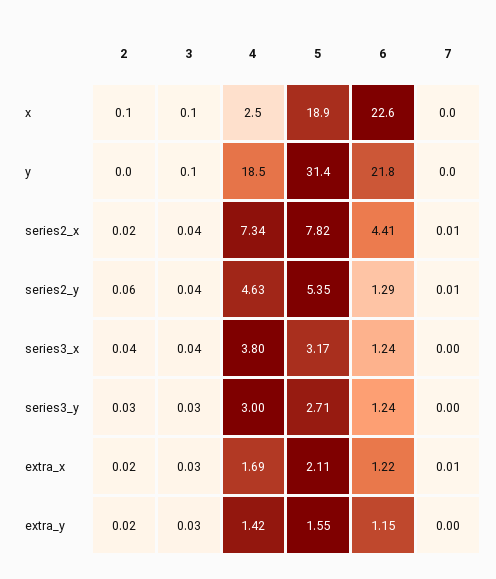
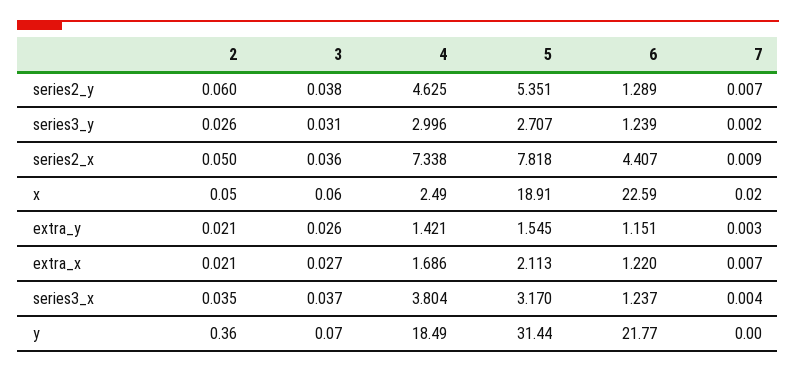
  {
    "2": {
      "x": 0.05,
-     "y": 0,
+     "y": 0.36,
-     "series2_x": 0.02,
+     "series2_x": 0.05,
      "series2_y": 0.06,
      "series3_x": 0.035,
      "series3_y": 0.026,
      "extra_x": 0.021,
      "extra_y": 0.021
    },
    "3": {
      "x": 0.06,
      "y": 0.07,
      "series2_x": 0.036,
      "series2_y": 0.038,
      "series3_x": 0.037,
      "series3_y": 0.031,
      "extra_x": 0.027,
      "extra_y": 0.026
    },
    "4": {
      "x": 2.49,
      "y": 18.49,
      "series2_x": 7.338,
      "series2_y": 4.625,
      "series3_x": 3.804,
      "series3_y": 2.996,
      "extra_x": 1.686,
      "extra_y": 1.421
    },
    "5": {
      "x": 18.91,
      "y": 31.44,
      "series2_x": 7.818,
      "series2_y": 5.351,
      "series3_x": 3.17,
      "series3_y": 2.707,
      "extra_x": 2.113,
      "extra_y": 1.545
    },
    "6": {
      "x": 22.59,
      "y": 21.77,
      "series2_x": 4.407,
      "series2_y": 1.289,
      "series3_x": 1.237,
      "series3_y": 1.239,
      "extra_x": 1.22,
      "extra_y": 1.151
    },
    "7": {
      "x": 0.02,
      "y": 0,
      "series2_x": 0.009,
      "series2_y": 0.007,
      "series3_x": 0.004,
      "series3_y": 0.002,
      "extra_x": 0.007,
      "extra_y": 0.003
    }
  }

